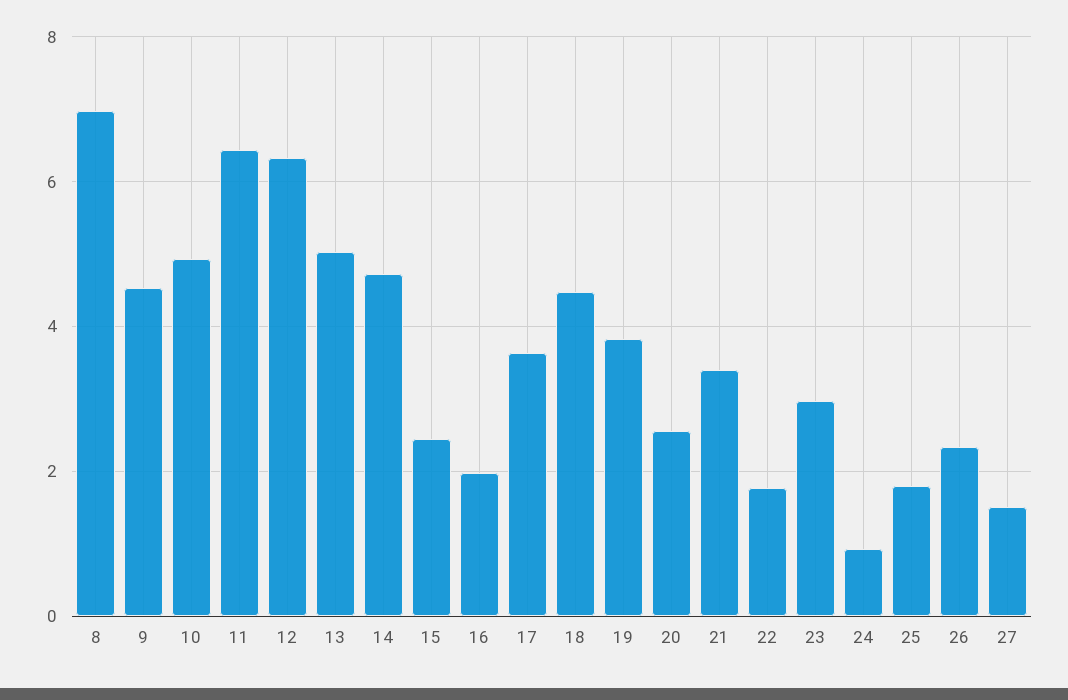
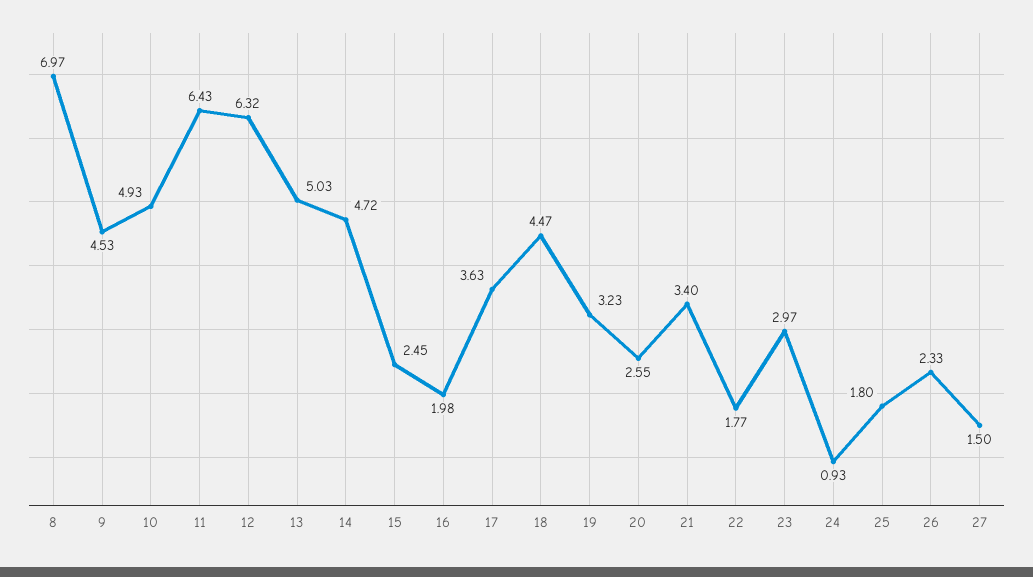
  {
    "8": 6.97,
    "9": 4.53,
    "10": 4.93,
    "11": 6.43,
    "12": 6.32,
    "13": 5.03,
    "14": 4.72,
    "15": 2.45,
    "16": 1.98,
    "17": 3.63,
    "18": 4.47,
-   "19": 3.8,
+   "19": 3.23,
    "20": 2.55,
    "21": 3.4,
    "22": 1.77,
    "23": 2.97,
    "24": 0.93,
    "25": 1.8,
    "26": 2.33,
    "27": 1.5
  }

